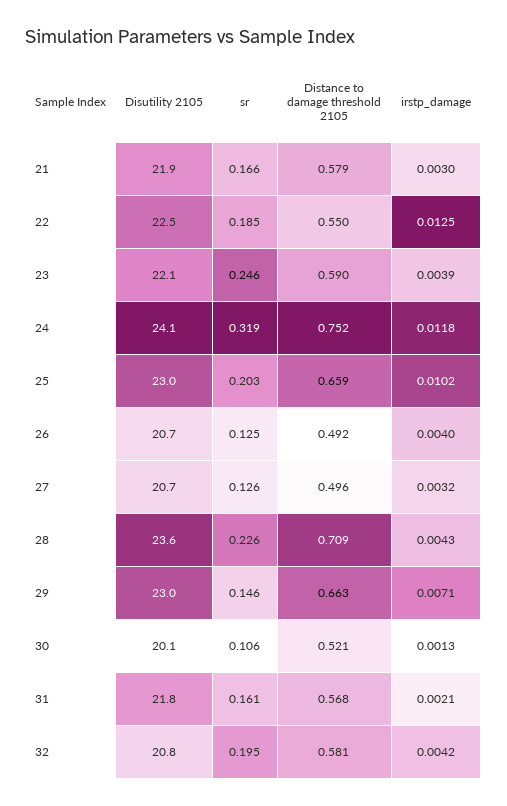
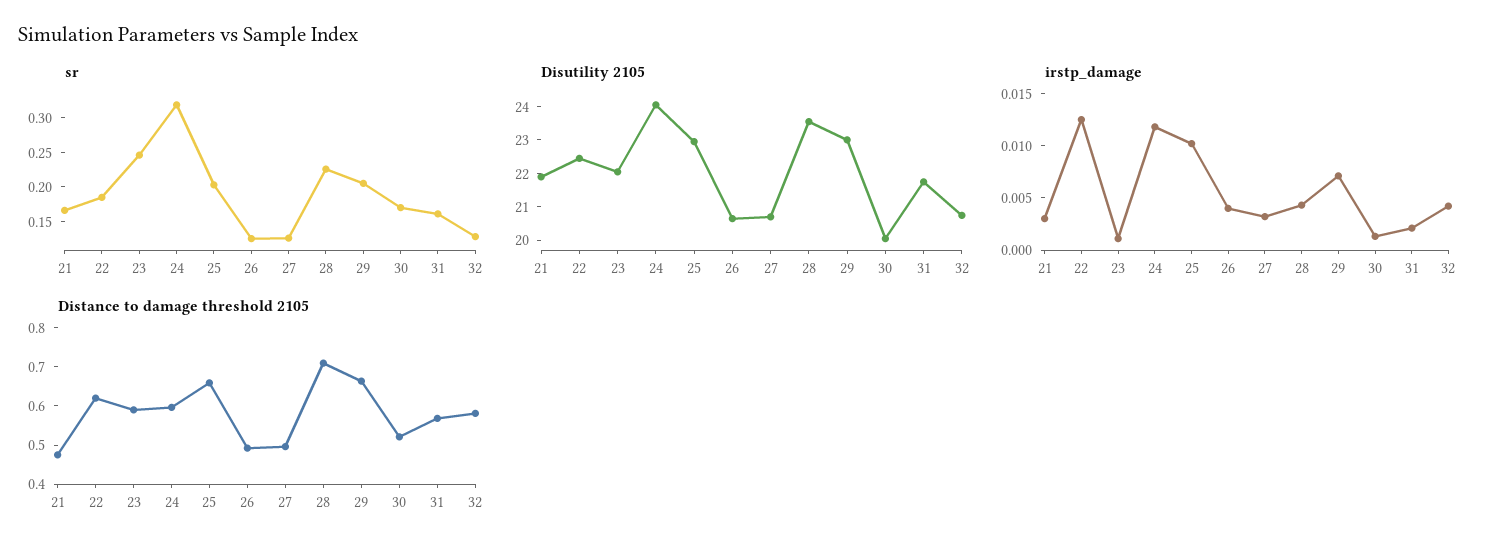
  {
    "Disutility 2105": {
      "21": 21.9,
      "22": 22.5,
      "23": 22.1,
      "24": 24.1,
      "25": 23,
      "26": 20.7,
      "27": 20.7,
      "28": 23.6,
      "29": 23,
      "30": 20.1,
      "31": 21.8,
      "32": 20.8
    },
    "sr": {
      "21": 0.166,
      "22": 0.185,
      "23": 0.246,
      "24": 0.319,
      "25": 0.203,
      "26": 0.125,
      "27": 0.126,
      "28": 0.226,
-     "29": 0.146,
+     "29": 0.2,
-     "30": 0.106,
+     "30": 0.175,
      "31": 0.161,
-     "32": 0.195
+     "32": 0.125
    },
    "Distance to damage threshold 2105": {
-     "21": 0.579,
+     "21": 0.475,
-     "22": 0.55,
+     "22": 0.625,
      "23": 0.59,
-     "24": 0.752,
+     "24": 0.6,
      "25": 0.659,
      "26": 0.492,
      "27": 0.496,
      "28": 0.709,
      "29": 0.663,
      "30": 0.521,
      "31": 0.568,
      "32": 0.581
    },
    "irstp_damage": {
      "21": 0.003,
      "22": 0.0125,
-     "23": 0.0039,
+     "23": 0.001,
      "24": 0.0118,
      "25": 0.0102,
      "26": 0.004,
      "27": 0.0032,
      "28": 0.0043,
      "29": 0.0071,
      "30": 0.0013,
      "31": 0.0021,
      "32": 0.0042
    }
  }

